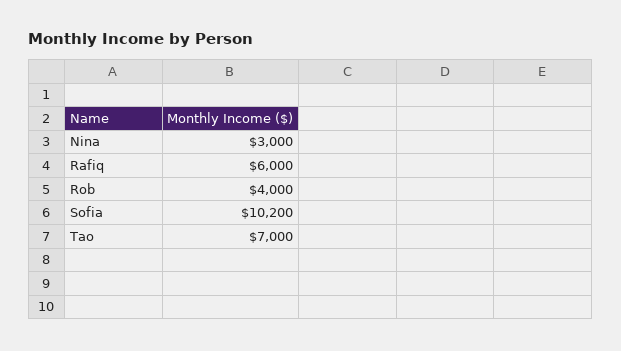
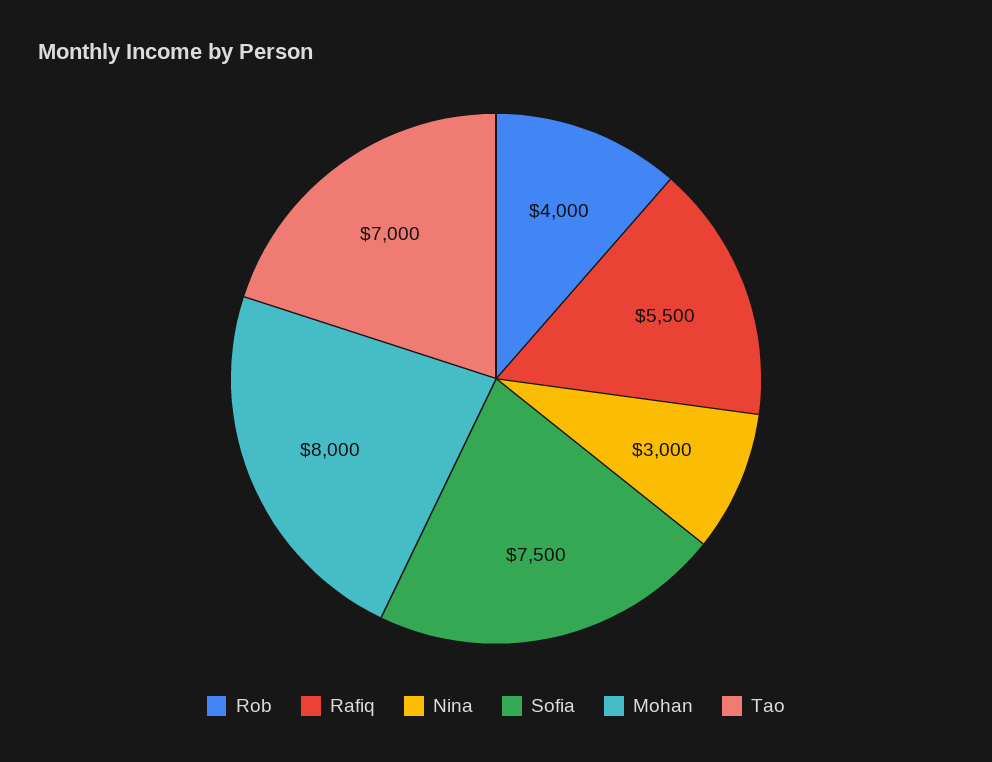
  {
    "Nina": 3000,
-   "Rafiq": 6000,
+   "Rafiq": 5500,
    "Rob": 4000,
-   "Sofia": 10200,
+   "Sofia": 7500,
-   "Tao": 7000
+   "Tao": 7000,
+   "Mohan": 8000
  }

